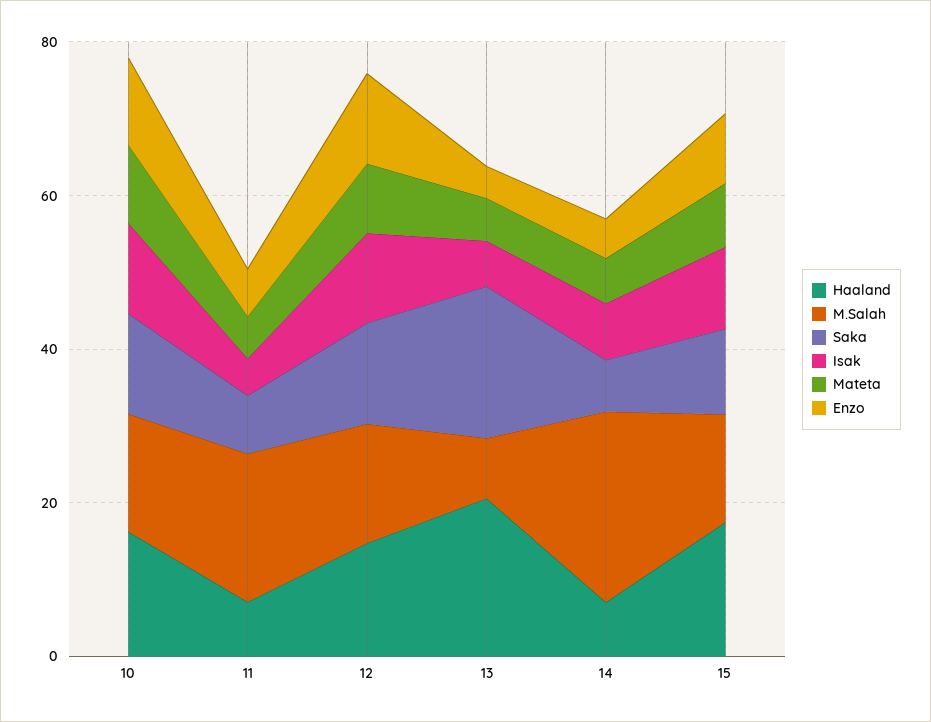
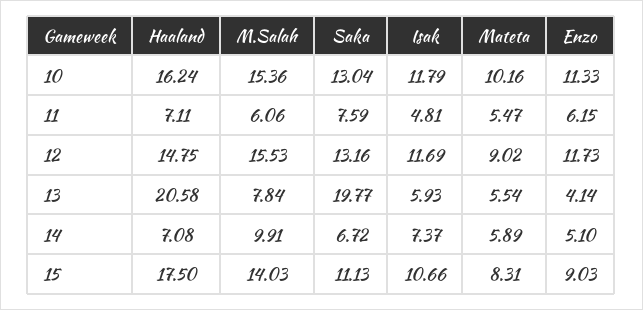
  {
    "Haaland": {
      "10": 16.24,
      "11": 7.11,
      "12": 14.75,
      "13": 20.58,
      "14": 7.08,
      "15": 17.5
    },
    "M.Salah": {
      "10": 15.36,
-     "11": 20,
+     "11": 6.06,
      "12": 15.53,
      "13": 7.84,
-     "14": 25,
+     "14": 9.91,
      "15": 14.03
    },
    "Saka": {
      "10": 13.04,
      "11": 7.59,
      "12": 13.16,
      "13": 19.77,
      "14": 6.72,
      "15": 11.13
    },
    "Isak": {
      "10": 11.79,
      "11": 4.81,
      "12": 11.69,
      "13": 5.93,
      "14": 7.37,
      "15": 10.66
    },
    "Mateta": {
      "10": 10.16,
      "11": 5.47,
      "12": 9.02,
      "13": 5.54,
      "14": 5.89,
      "15": 8.31
    },
    "Enzo": {
      "10": 11.33,
      "11": 6.15,
      "12": 11.73,
      "13": 4.14,
      "14": 5.1,
      "15": 9.03
    }
  }

